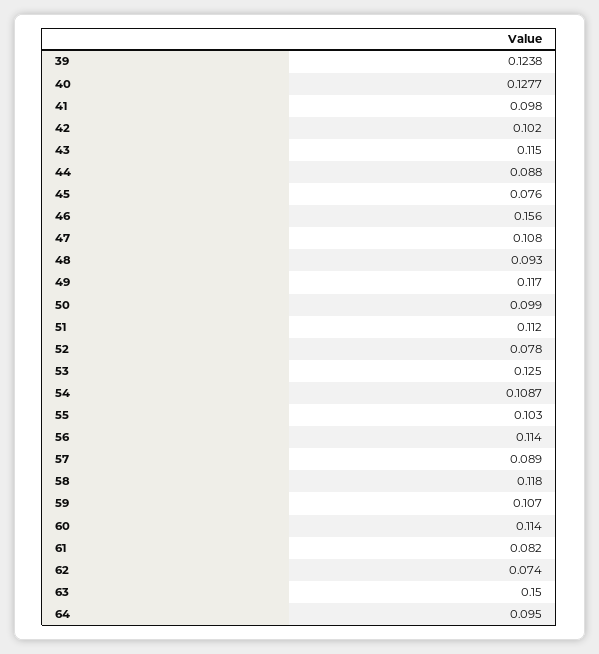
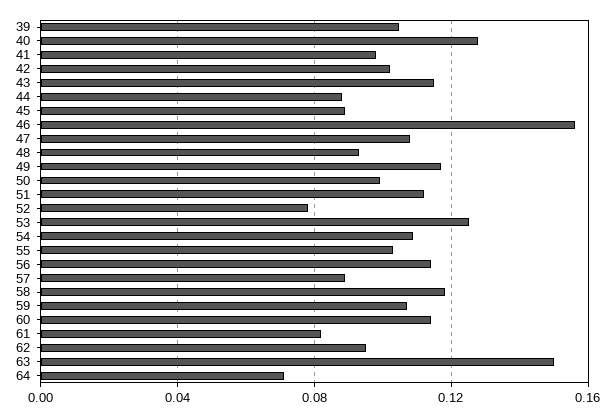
  {
-   "39": 0.1238,
+   "39": 0.105,
    "40": 0.1277,
    "41": 0.098,
    "42": 0.102,
    "43": 0.115,
    "44": 0.088,
-   "45": 0.076,
+   "45": 0.09,
    "46": 0.156,
    "47": 0.108,
    "48": 0.093,
    "49": 0.117,
    "50": 0.099,
    "51": 0.112,
    "52": 0.078,
    "53": 0.125,
    "54": 0.1087,
    "55": 0.103,
    "56": 0.114,
    "57": 0.089,
    "58": 0.118,
    "59": 0.107,
    "60": 0.114,
    "61": 0.082,
-   "62": 0.074,
+   "62": 0.095,
    "63": 0.15,
-   "64": 0.095
+   "64": 0.07
  }

